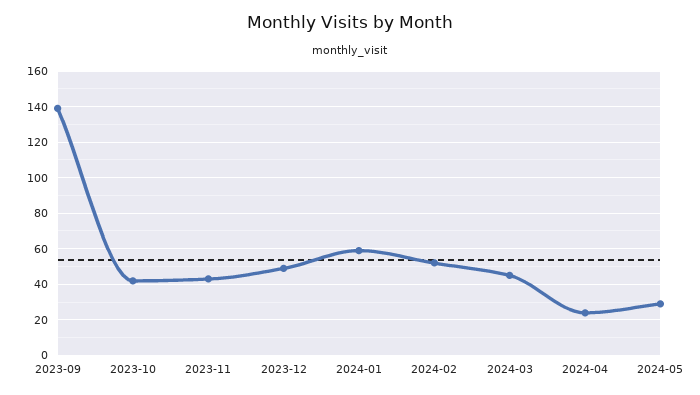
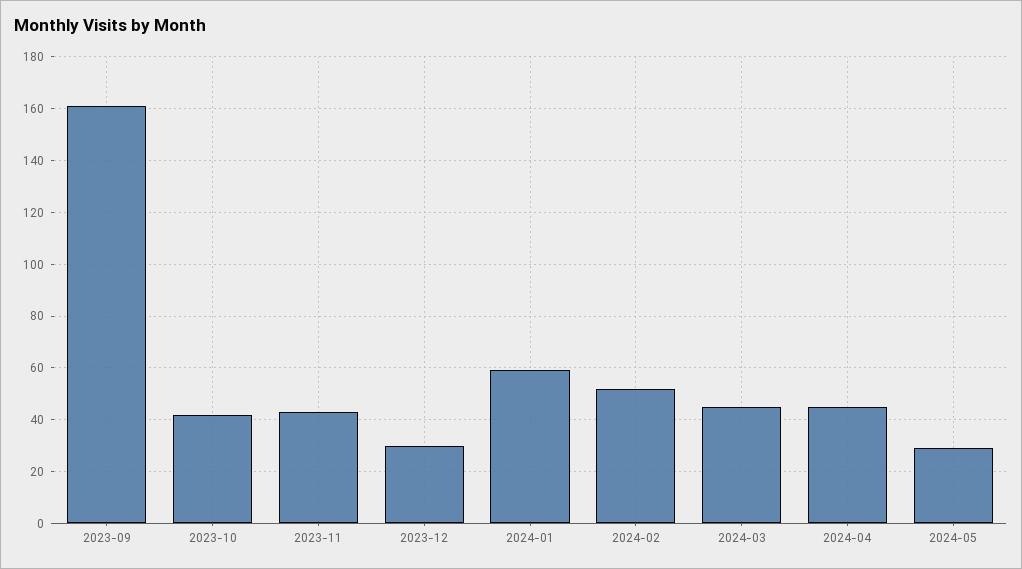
  {
-   "2023-09": 140,
+   "2023-09": 160,
    "2023-10": 40,
    "2023-11": 45,
-   "2023-12": 50,
+   "2023-12": 30,
    "2024-01": 60,
    "2024-02": 50,
    "2024-03": 45,
-   "2024-04": 25,
+   "2024-04": 45,
    "2024-05": 30
  }

